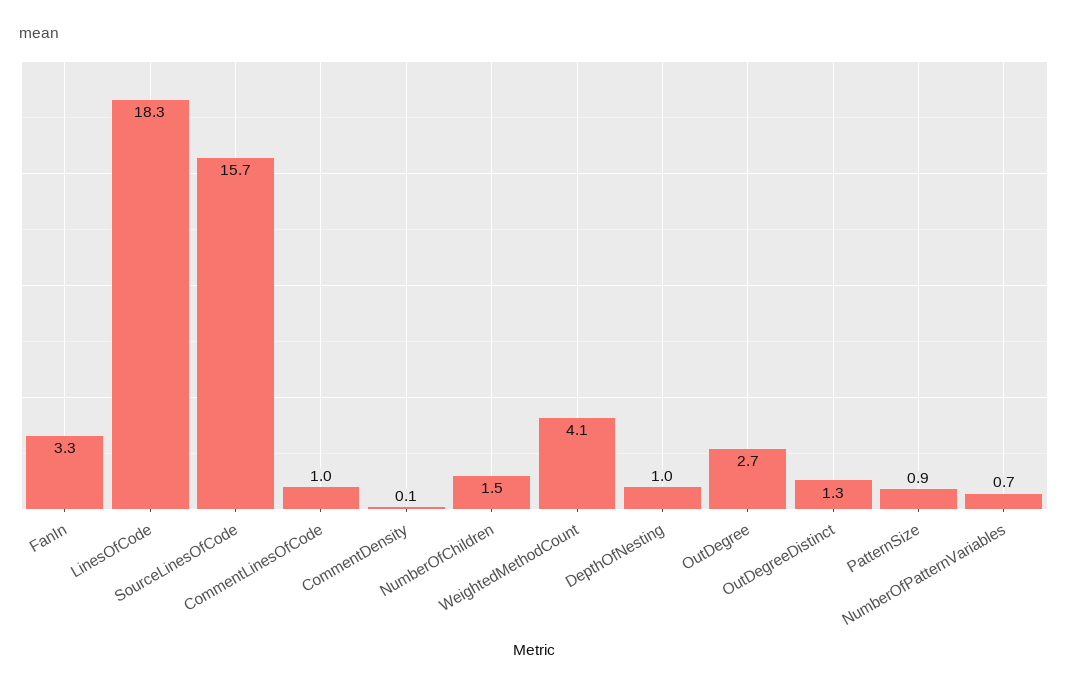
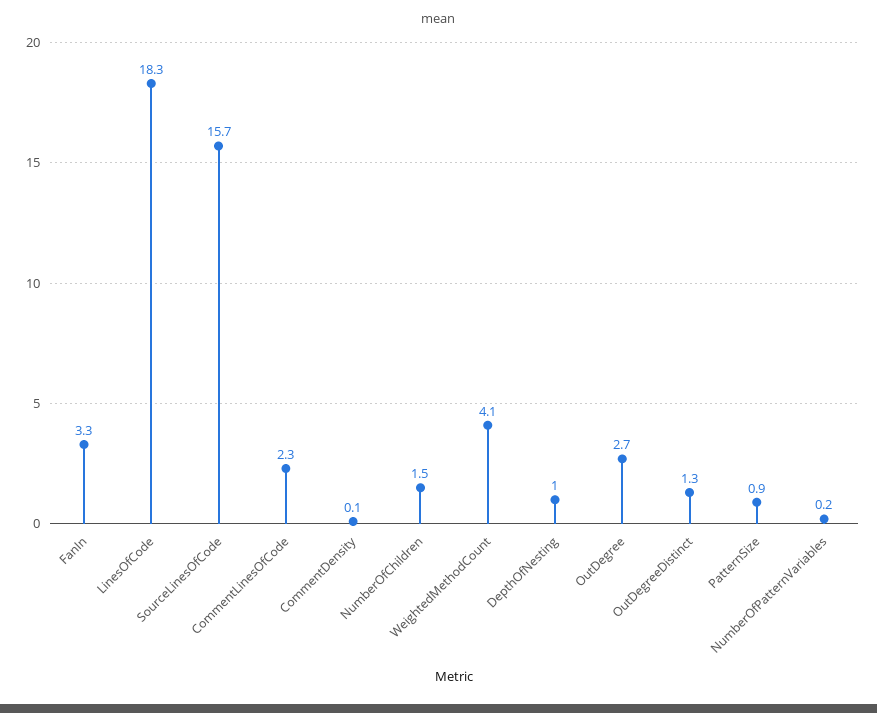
  {
    "FanIn": 3.3,
    "LinesOfCode": 18.3,
    "SourceLinesOfCode": 15.7,
-   "CommentLinesOfCode": 1,
+   "CommentLinesOfCode": 2.3,
    "CommentDensity": 0.1,
    "NumberOfChildren": 1.5,
    "WeightedMethodCount": 4.1,
    "DepthOfNesting": 1,
    "OutDegree": 2.7,
    "OutDegreeDistinct": 1.3,
    "PatternSize": 0.9,
-   "NumberOfPatternVariables": 0.7
+   "NumberOfPatternVariables": 0.2
  }

